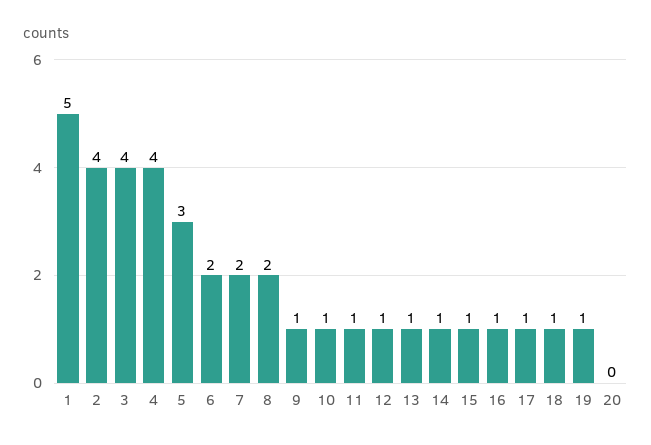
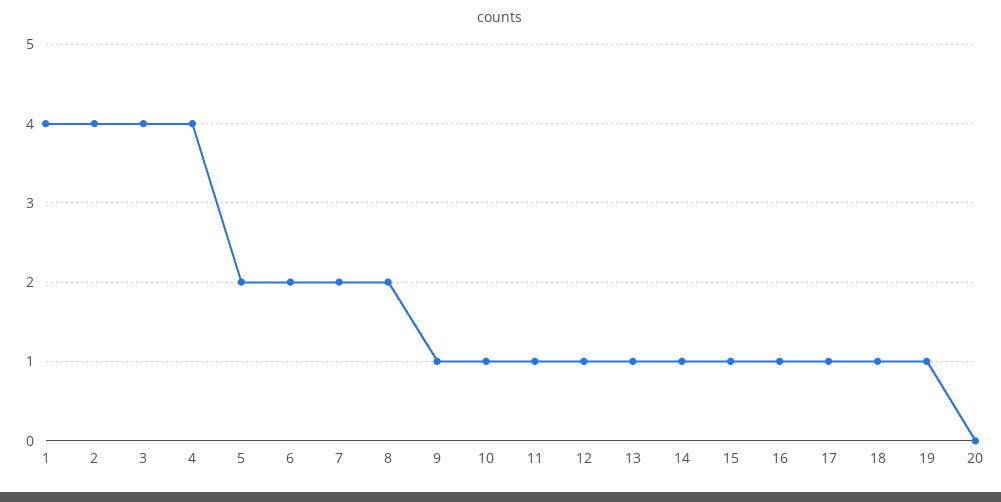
  {
-   "1": 5,
+   "1": 4,
    "2": 4,
    "3": 4,
    "4": 4,
-   "5": 3,
+   "5": 2,
    "6": 2,
    "7": 2,
    "8": 2,
    "9": 1,
    "10": 1,
    "11": 1,
    "12": 1,
    "13": 1,
    "14": 1,
    "15": 1,
    "16": 1,
    "17": 1,
    "18": 1,
    "19": 1,
    "20": 0
  }

